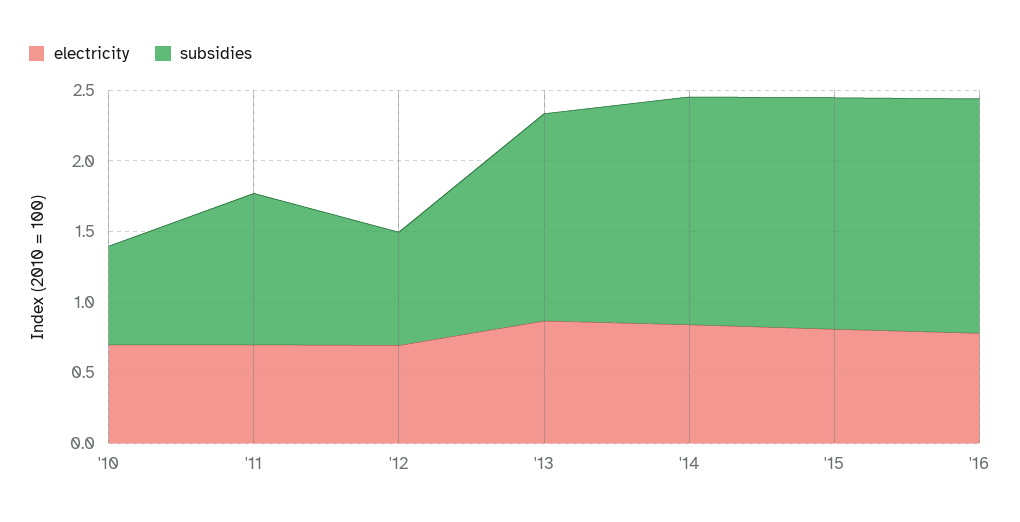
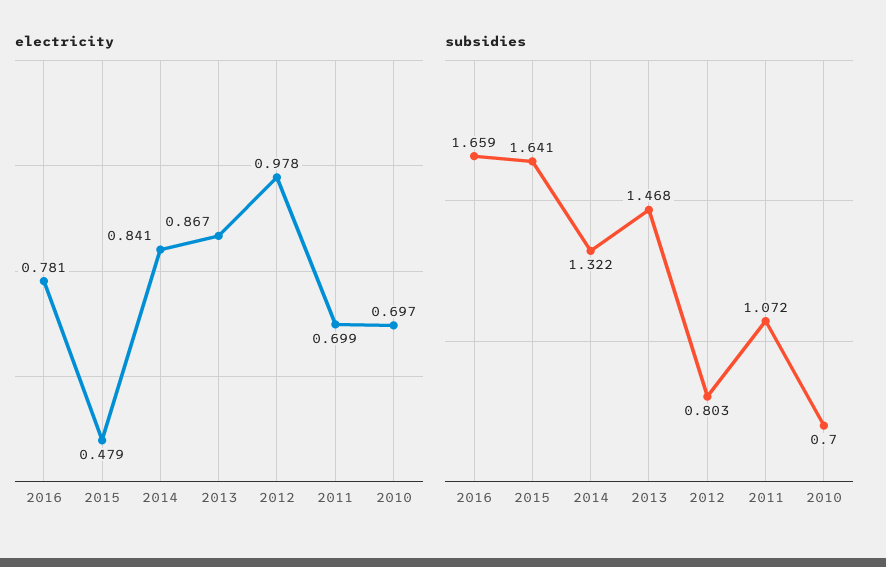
  {
    "electricity": {
      "'10": 0.697,
      "'11": 0.699,
-     "'12": 0.7,
+     "'12": 0.978,
      "'13": 0.867,
      "'14": 0.841,
-     "'15": 0.8,
+     "'15": 0.479,
      "'16": 0.781
    },
    "subsidies": {
      "'10": 0.7,
      "'11": 1.072,
      "'12": 0.803,
      "'13": 1.468,
-     "'14": 1.6,
+     "'14": 1.322,
      "'15": 1.641,
      "'16": 1.659
    }
  }

